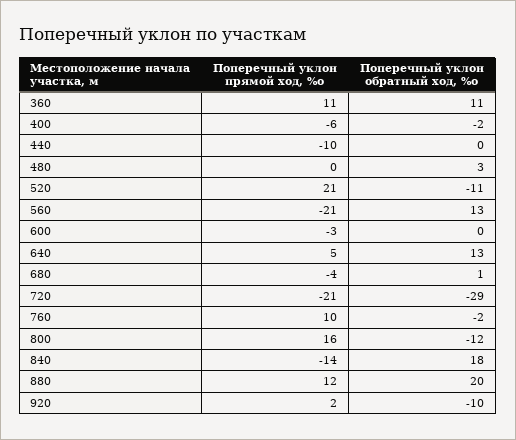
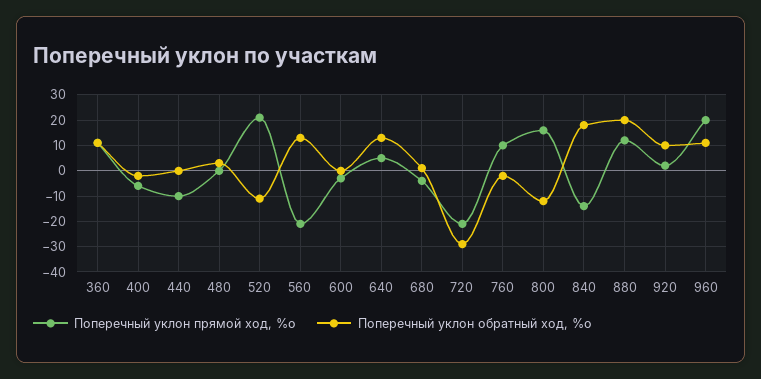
  {
    "Поперечный уклон прямой ход, %о": {
      "360": 11,
      "400": -6,
      "440": -10,
      "480": 0,
      "520": 21,
      "560": -21,
      "600": -3,
      "640": 5,
      "680": -4,
      "720": -21,
      "760": 10,
      "800": 16,
      "840": -14,
      "880": 12,
-     "920": 2
+     "920": 2,
+     "960": 20
    },
    "Поперечный уклон обратный ход, %о": {
      "360": 11,
      "400": -2,
      "440": 0,
      "480": 3,
      "520": -11,
      "560": 13,
      "600": 0,
      "640": 13,
      "680": 1,
      "720": -29,
      "760": -2,
      "800": -12,
      "840": 18,
      "880": 20,
-     "920": -10
+     "920": 10,
+     "960": 10
    }
  }

